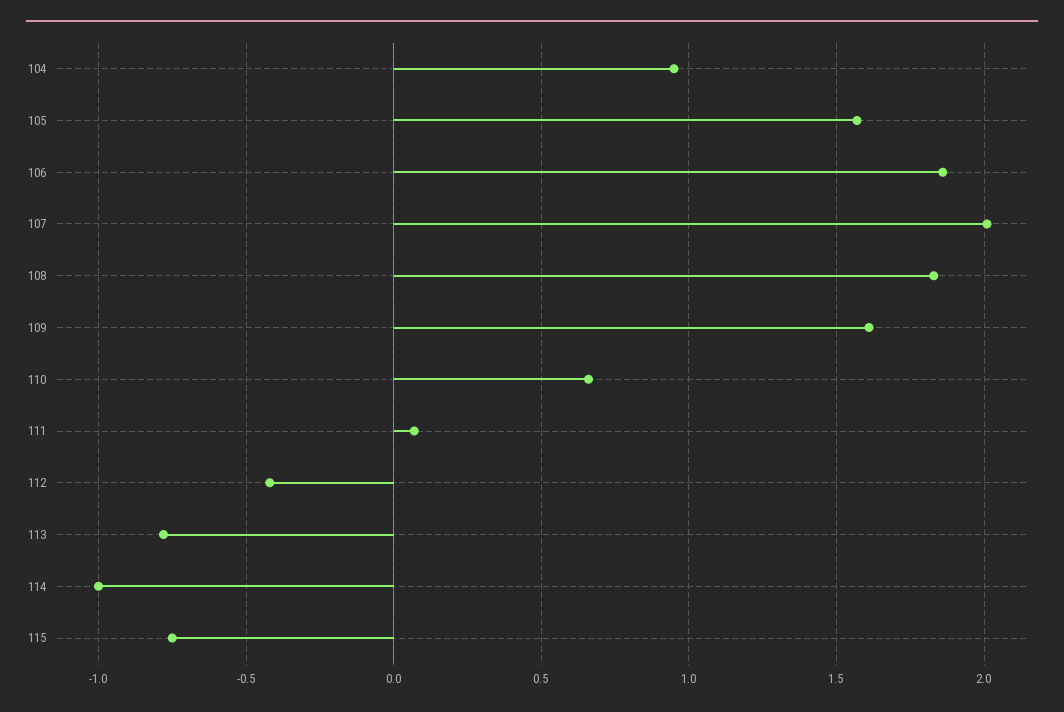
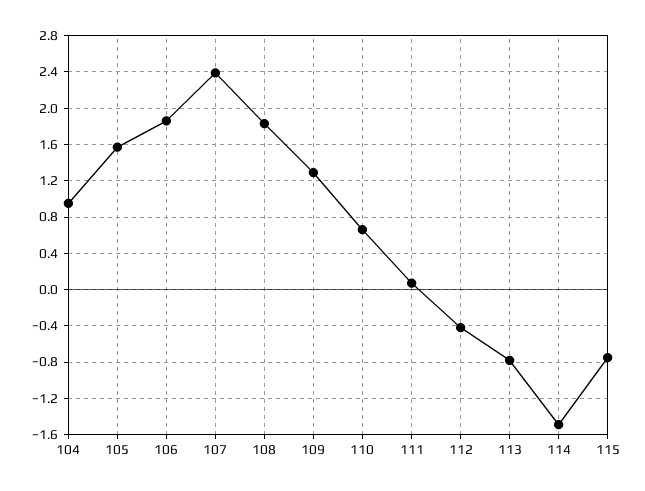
  {
    "104": 0.95,
    "105": 1.55,
    "106": 1.85,
-   "107": 2,
+   "107": 2.4,
    "108": 1.85,
-   "109": 1.6,
+   "109": 1.3,
    "110": 0.65,
    "111": 0.05,
    "112": -0.4,
    "113": -0.8,
-   "114": -1,
+   "114": -1.5,
    "115": -0.75
  }

